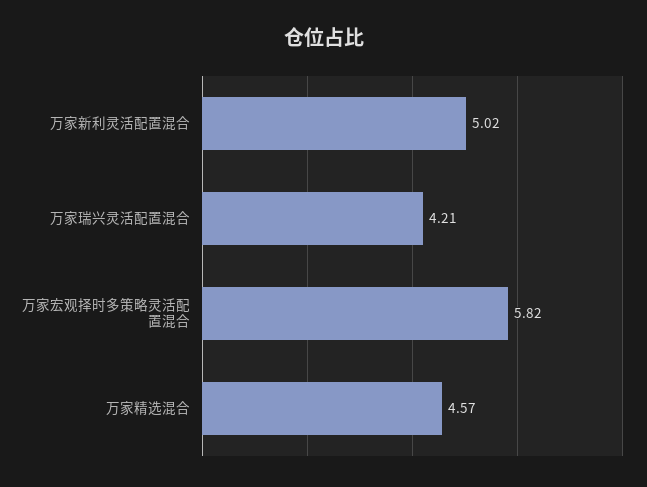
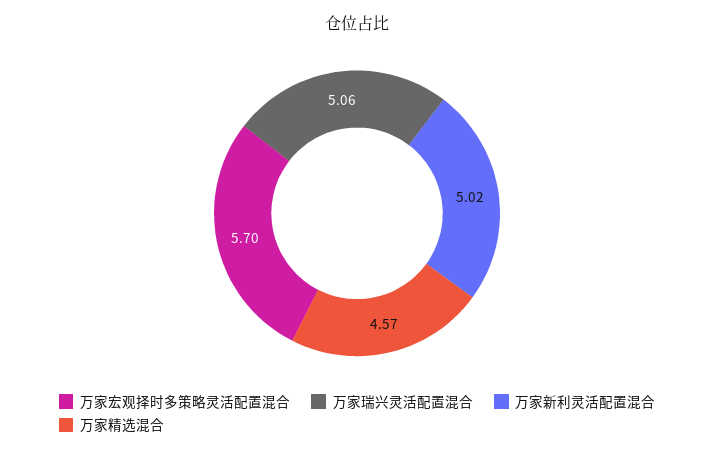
  {
    "万家新利灵活配置混合": 5.02,
-   "万家瑞兴灵活配置混合": 4.21,
+   "万家瑞兴灵活配置混合": 5.06,
-   "万家宏观择时多策略灵活配置混合": 5.82,
+   "万家宏观择时多策略灵活配置混合": 5.7,
    "万家精选混合": 4.57
  }

